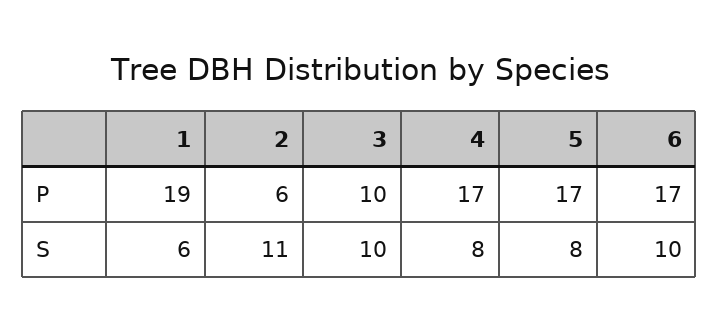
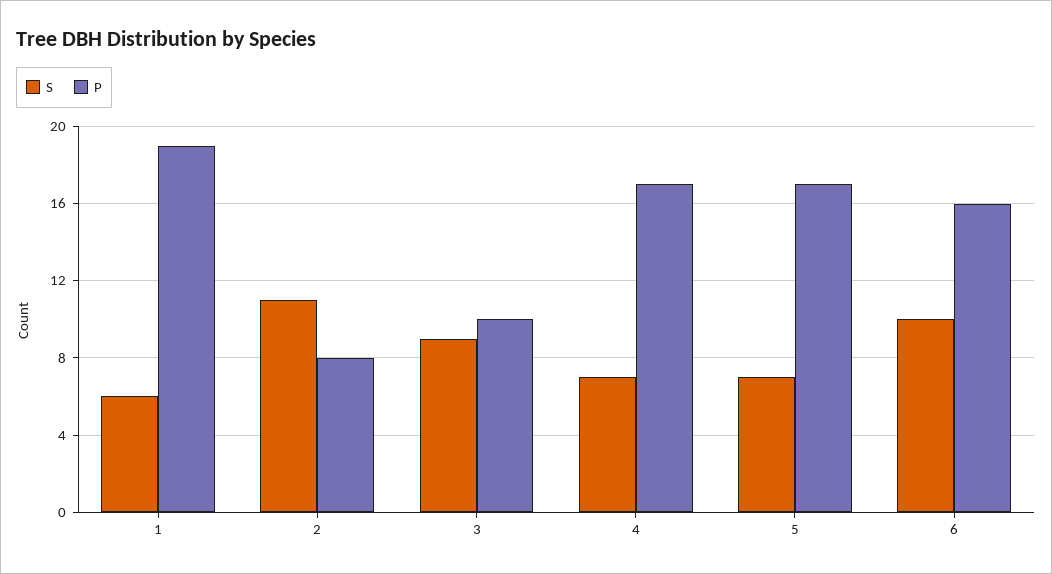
  {
    "P": {
      "1": 19,
-     "2": 6,
+     "2": 8,
      "3": 10,
      "4": 17,
      "5": 17,
-     "6": 17
+     "6": 16
    },
    "S": {
      "1": 6,
      "2": 11,
-     "3": 10,
+     "3": 9,
-     "4": 8,
+     "4": 7,
-     "5": 8,
+     "5": 7,
      "6": 10
    }
  }

